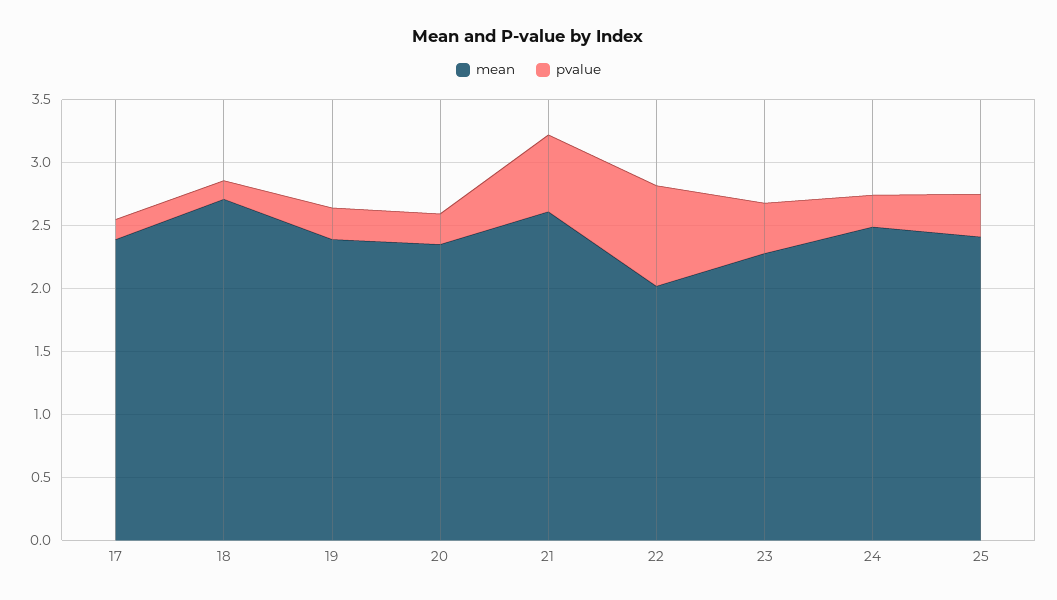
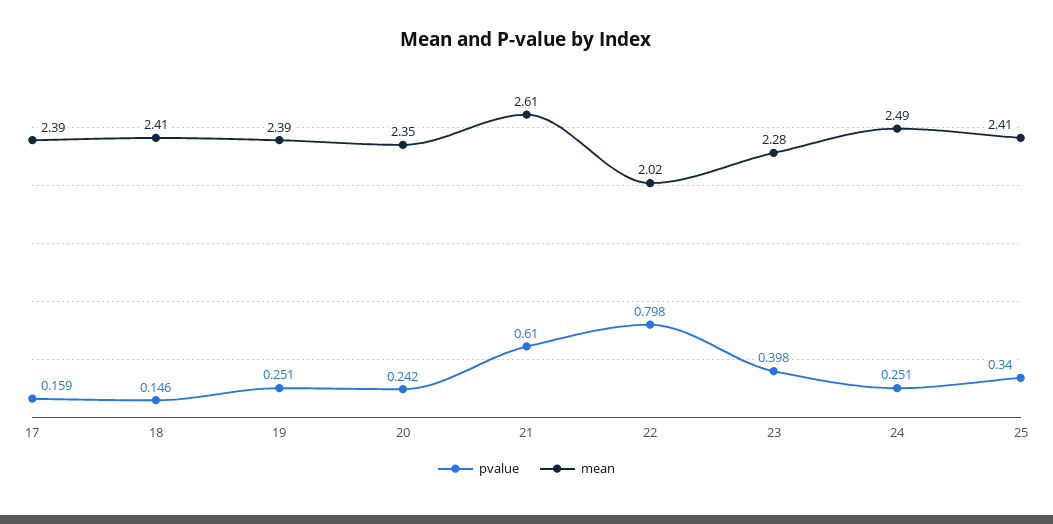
  {
    "mean": {
      "17": 2.39,
-     "18": 2.7,
+     "18": 2.41,
      "19": 2.39,
      "20": 2.35,
      "21": 2.61,
      "22": 2.02,
      "23": 2.28,
      "24": 2.49,
      "25": 2.41
    },
    "pvalue": {
      "17": 0.159,
      "18": 0.146,
      "19": 0.251,
      "20": 0.242,
      "21": 0.61,
      "22": 0.798,
      "23": 0.398,
      "24": 0.251,
      "25": 0.34
    }
  }

